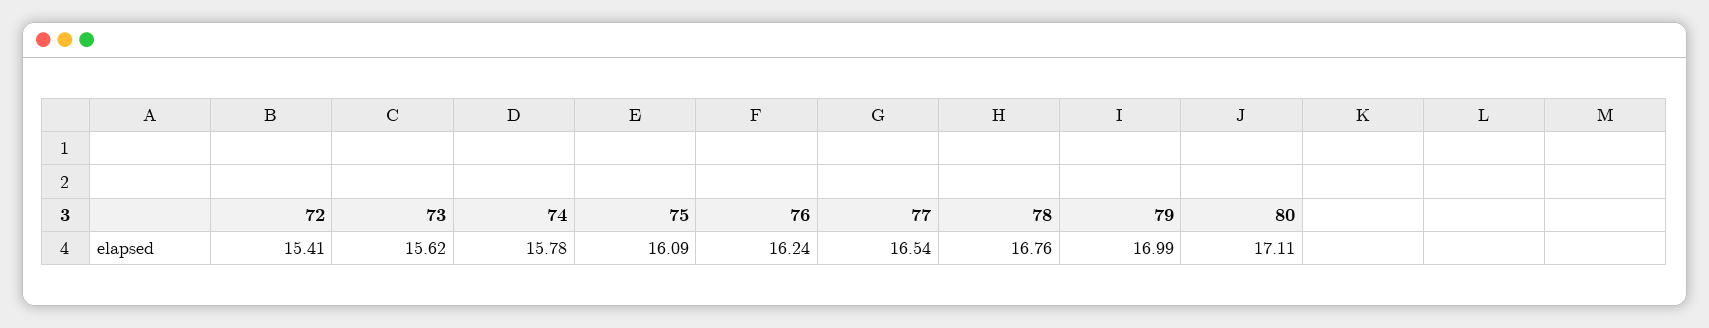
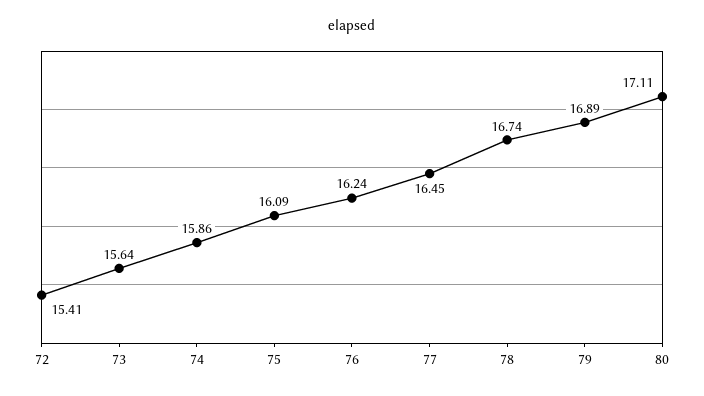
  {
    "72": 15.41,
-   "73": 15.62,
+   "73": 15.64,
-   "74": 15.78,
+   "74": 15.86,
    "75": 16.09,
    "76": 16.24,
-   "77": 16.54,
+   "77": 16.45,
-   "78": 16.76,
+   "78": 16.74,
-   "79": 16.99,
+   "79": 16.89,
    "80": 17.11
  }

